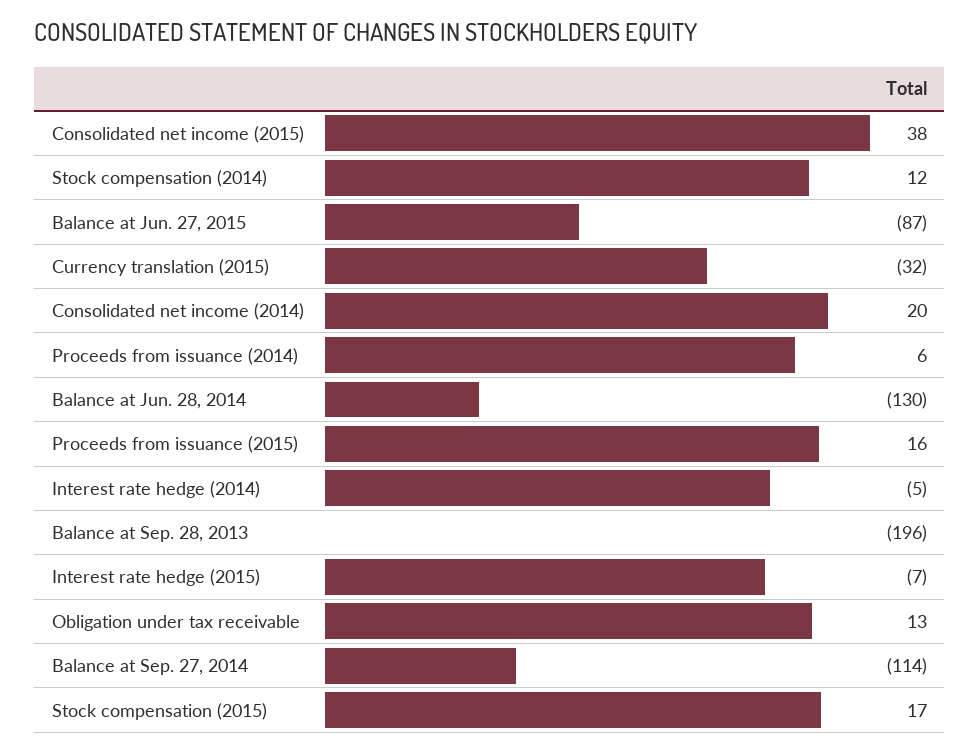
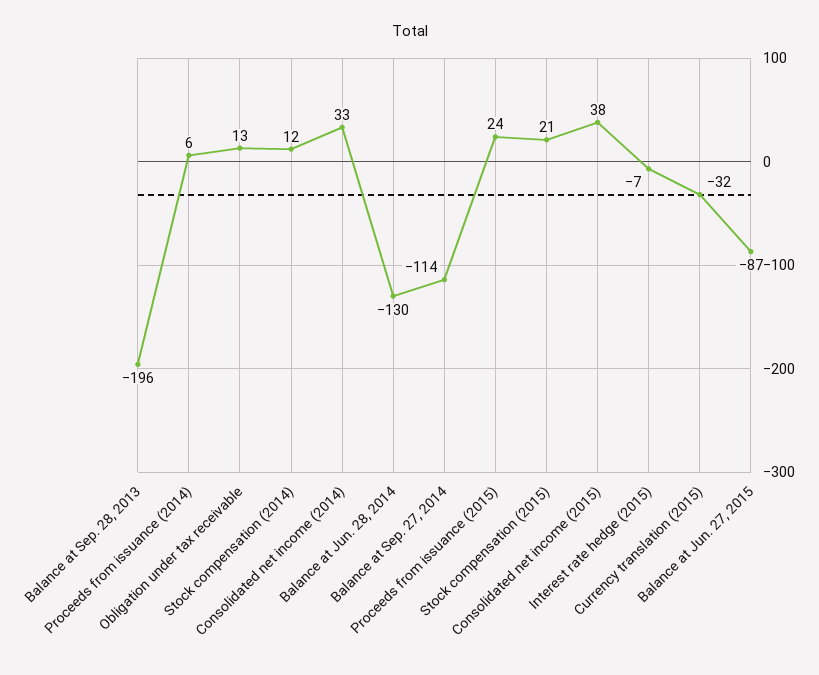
  {
    "Consolidated net income (2015)": 38,
    "Stock compensation (2014)": 12,
    "Balance at Jun. 27, 2015": -87,
    "Currency translation (2015)": -32,
-   "Consolidated net income (2014)": 20,
+   "Consolidated net income (2014)": 33,
    "Proceeds from issuance (2014)": 6,
    "Balance at Jun. 28, 2014": -130,
-   "Proceeds from issuance (2015)": 16,
+   "Proceeds from issuance (2015)": 24,
-   "Interest rate hedge (2014)": -5,
    "Balance at Sep. 28, 2013": -196,
    "Interest rate hedge (2015)": -7,
    "Obligation under tax receivable": 13,
    "Balance at Sep. 27, 2014": -114,
-   "Stock compensation (2015)": 17
+   "Stock compensation (2015)": 21
  }

